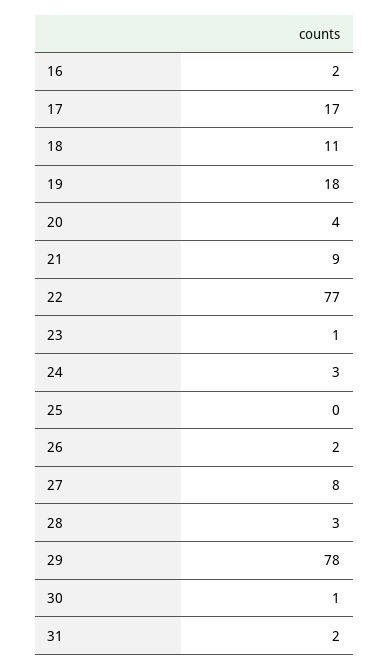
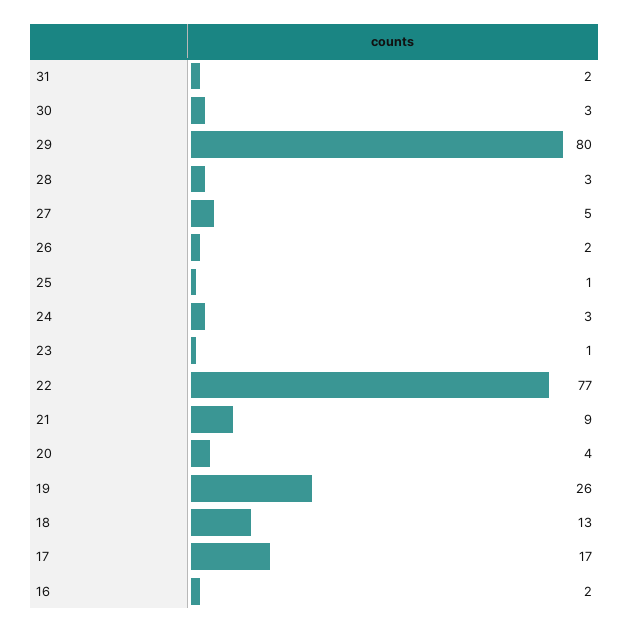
  {
    "16": 2,
    "17": 17,
-   "18": 11,
+   "18": 13,
-   "19": 18,
+   "19": 26,
    "20": 4,
    "21": 9,
    "22": 77,
    "23": 1,
    "24": 3,
-   "25": 0,
+   "25": 1,
    "26": 2,
-   "27": 8,
+   "27": 5,
    "28": 3,
-   "29": 78,
+   "29": 80,
-   "30": 1,
+   "30": 3,
    "31": 2
  }

